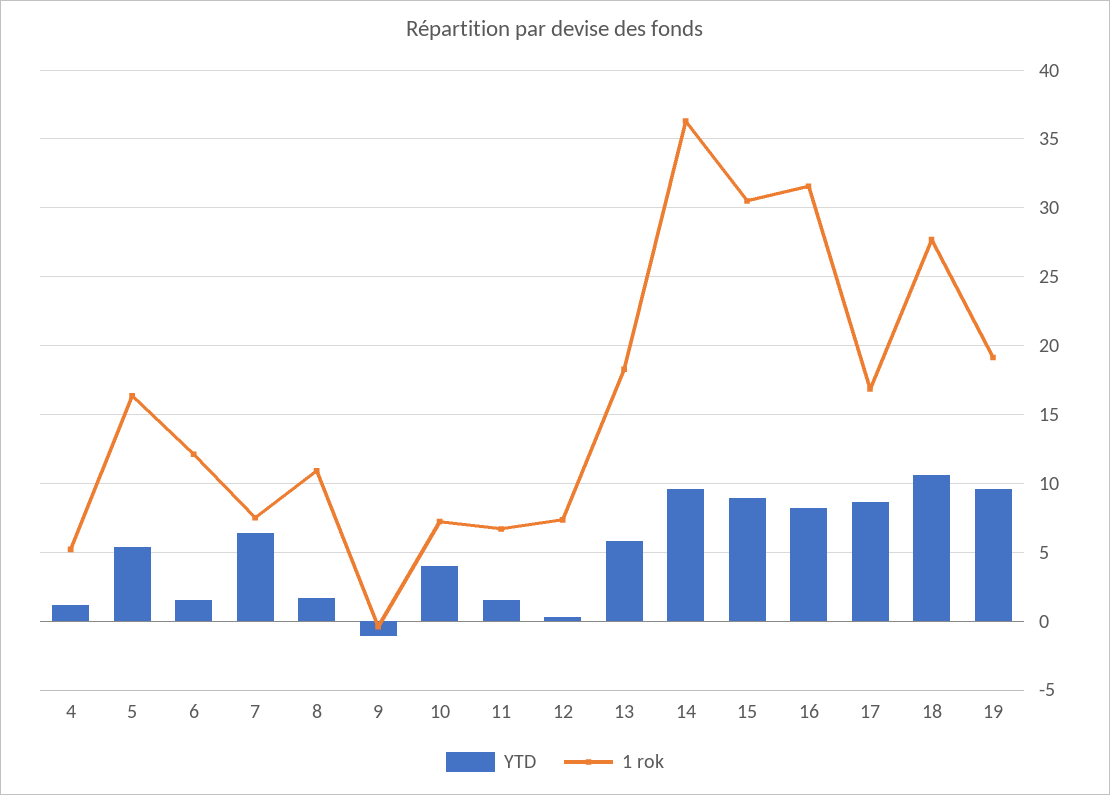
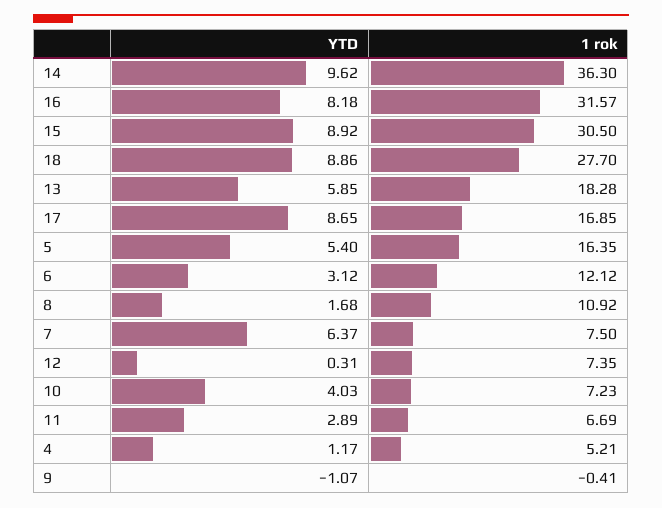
  {
    "YTD": {
      "4": 1.17,
      "5": 5.4,
-     "6": 1.5,
+     "6": 3.12,
      "7": 6.37,
      "8": 1.68,
      "9": -1.07,
      "10": 4.03,
-     "11": 1.5,
+     "11": 2.89,
      "12": 0.31,
      "13": 5.85,
      "14": 9.62,
      "15": 8.92,
      "16": 8.18,
      "17": 8.65,
-     "18": 10.5,
+     "18": 8.86
-     "19": 9.5
    },
    "1 rok": {
      "4": 5.21,
      "5": 16.35,
      "6": 12.12,
      "7": 7.5,
      "8": 10.92,
      "9": -0.41,
      "10": 7.23,
      "11": 6.69,
      "12": 7.35,
      "13": 18.28,
      "14": 36.3,
      "15": 30.5,
      "16": 31.57,
      "17": 16.85,
-     "18": 27.7,
+     "18": 27.7
-     "19": 19
    }
  }

